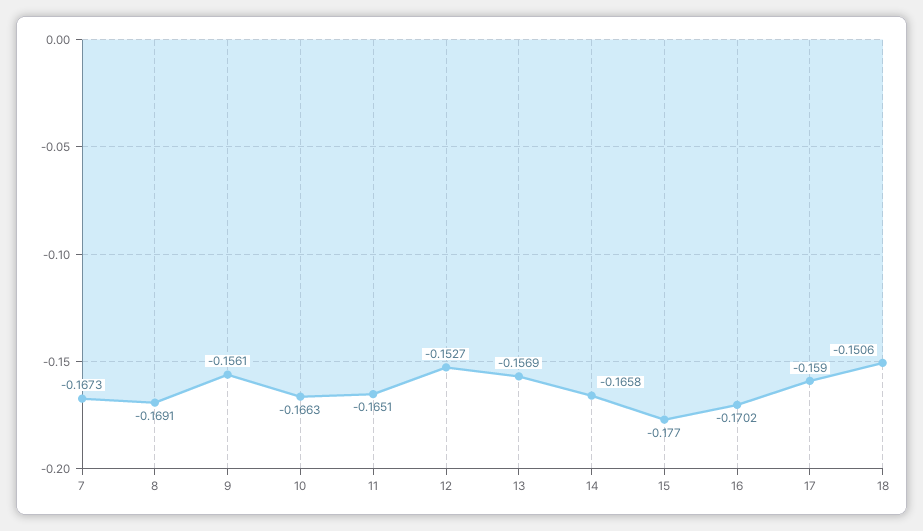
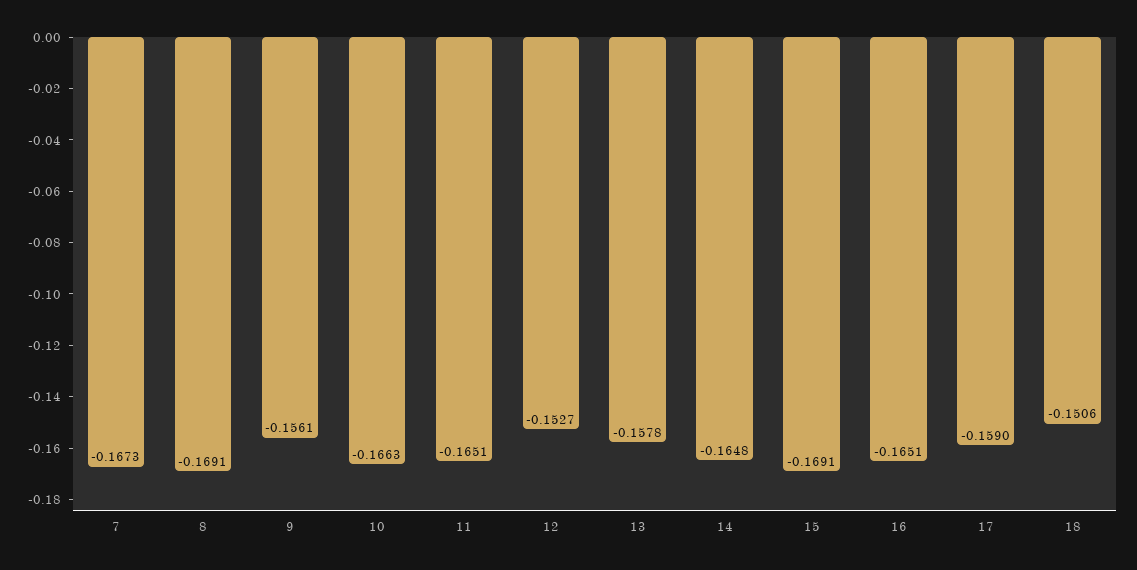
  {
    "7": -0.1673,
    "8": -0.1691,
    "9": -0.1561,
    "10": -0.1663,
    "11": -0.1651,
    "12": -0.1527,
-   "13": -0.1569,
+   "13": -0.1578,
-   "14": -0.1658,
+   "14": -0.1648,
-   "15": -0.177,
+   "15": -0.1691,
-   "16": -0.1702,
+   "16": -0.1651,
    "17": -0.159,
    "18": -0.1506
  }

